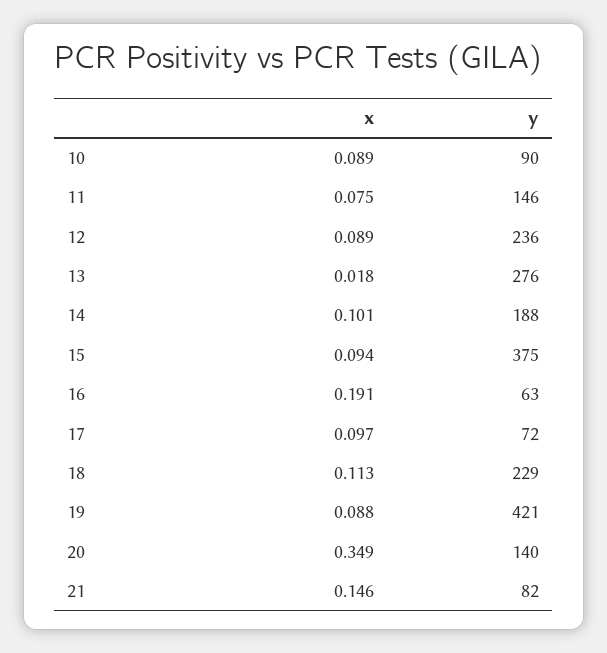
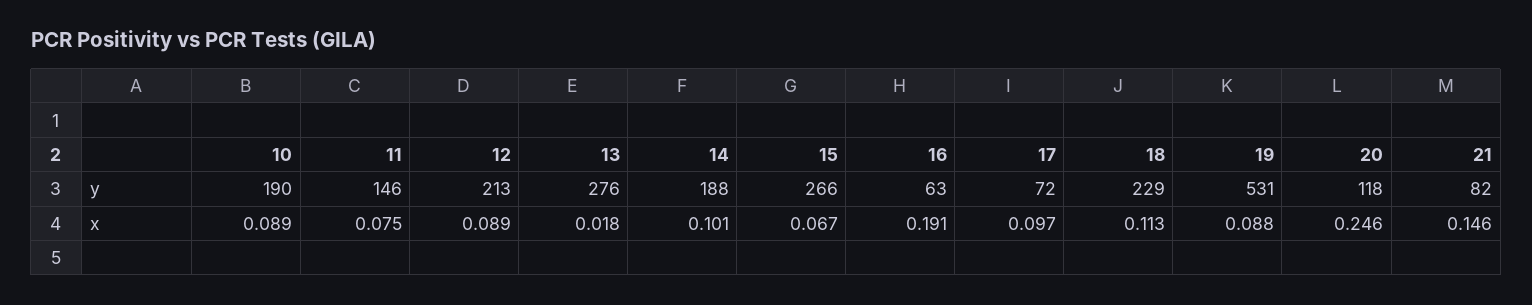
  {
    "x": {
      "10": 0.089,
      "11": 0.075,
      "12": 0.089,
      "13": 0.018,
      "14": 0.101,
-     "15": 0.094,
+     "15": 0.067,
      "16": 0.191,
      "17": 0.097,
      "18": 0.113,
      "19": 0.088,
-     "20": 0.349,
+     "20": 0.246,
      "21": 0.146
    },
    "y": {
-     "10": 90,
+     "10": 190,
      "11": 146,
-     "12": 236,
+     "12": 213,
      "13": 276,
      "14": 188,
-     "15": 375,
+     "15": 266,
      "16": 63,
      "17": 72,
      "18": 229,
-     "19": 421,
+     "19": 531,
-     "20": 140,
+     "20": 118,
      "21": 82
    }
  }

